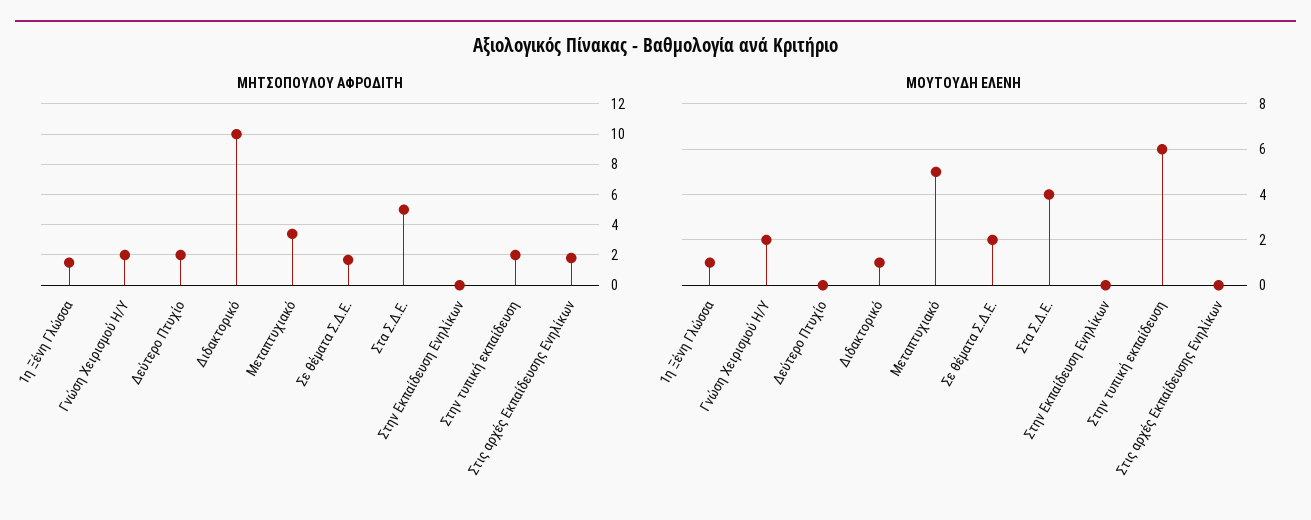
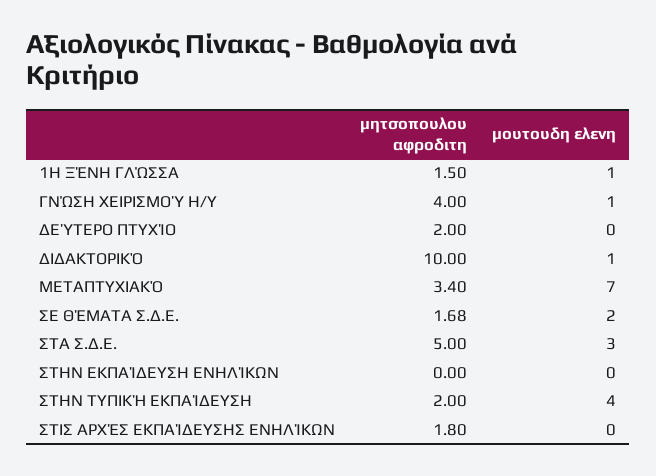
  {
    "ΜΗΤΣΟΠΟΥΛΟΥ ΑΦΡΟΔΙΤΗ": {
      "1η Ξένη Γλώσσα": 1.5,
-     "Γνώση Χειρισμού Η/Υ": 2,
+     "Γνώση Χειρισμού Η/Υ": 4,
      "Δεύτερο Πτυχίο": 2,
      "Διδακτορικό": 10,
      "Μεταπτυχιακό": 3.4,
      "Σε θέματα Σ.Δ.Ε.": 1.68,
      "Στα Σ.Δ.Ε.": 5,
      "Στην Εκπαίδευση Ενηλίκων": 0,
      "Στην τυπική εκπαίδευση": 2,
      "Στις αρχές Εκπαίδευσης Ενηλίκων": 1.8
    },
    "ΜΟΥΤΟΥΔΗ ΕΛΕΝΗ": {
      "1η Ξένη Γλώσσα": 1,
-     "Γνώση Χειρισμού Η/Υ": 2,
+     "Γνώση Χειρισμού Η/Υ": 1,
      "Δεύτερο Πτυχίο": 0,
      "Διδακτορικό": 1,
-     "Μεταπτυχιακό": 5,
+     "Μεταπτυχιακό": 7,
      "Σε θέματα Σ.Δ.Ε.": 2,
-     "Στα Σ.Δ.Ε.": 4,
+     "Στα Σ.Δ.Ε.": 3,
      "Στην Εκπαίδευση Ενηλίκων": 0,
-     "Στην τυπική εκπαίδευση": 6,
+     "Στην τυπική εκπαίδευση": 4,
      "Στις αρχές Εκπαίδευσης Ενηλίκων": 0
    }
  }

